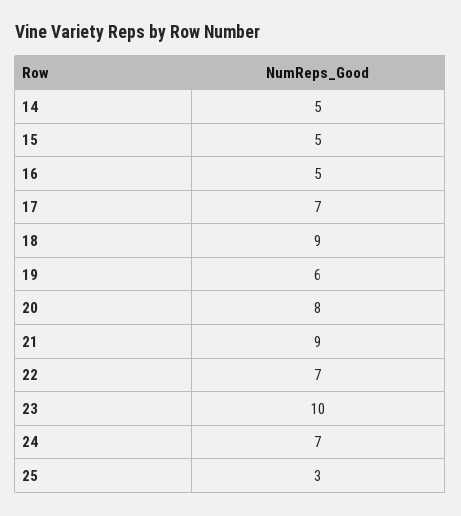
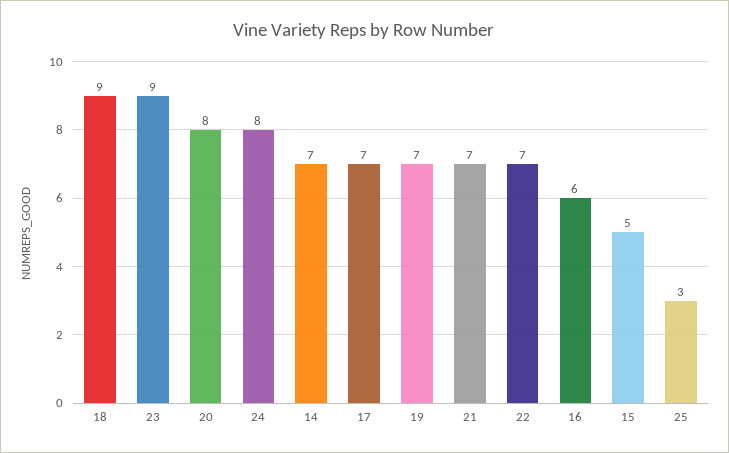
  {
-   "14": 5,
+   "14": 7,
    "15": 5,
-   "16": 5,
+   "16": 6,
    "17": 7,
    "18": 9,
-   "19": 6,
+   "19": 7,
    "20": 8,
-   "21": 9,
+   "21": 7,
    "22": 7,
-   "23": 10,
+   "23": 9,
-   "24": 7,
+   "24": 8,
    "25": 3
  }

